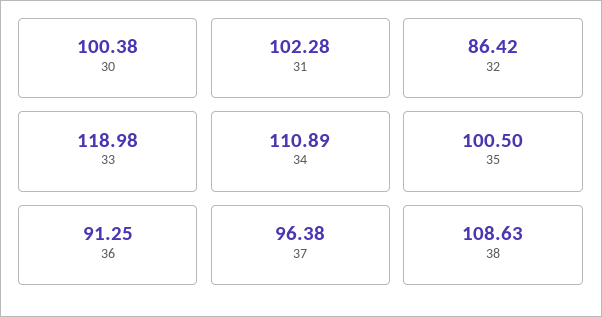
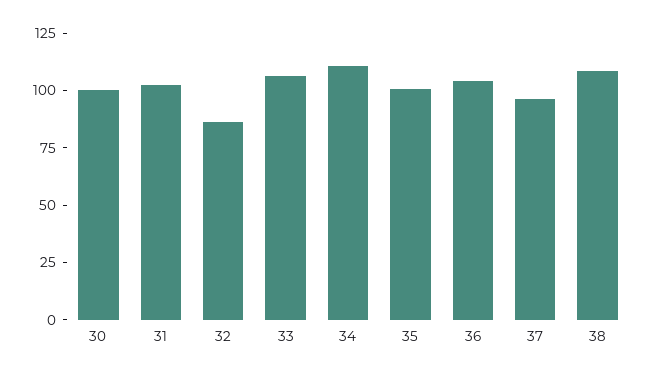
  {
    "30": 100.38,
    "31": 102.28,
    "32": 86.42,
-   "33": 118.98,
+   "33": 105,
    "34": 110.89,
    "35": 100.5,
-   "36": 91.25,
+   "36": 105,
    "37": 96.38,
    "38": 108.63
  }

